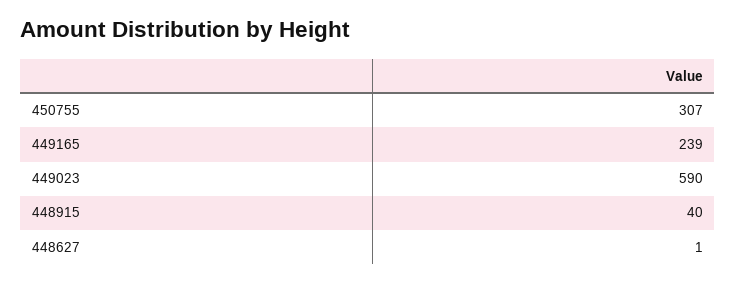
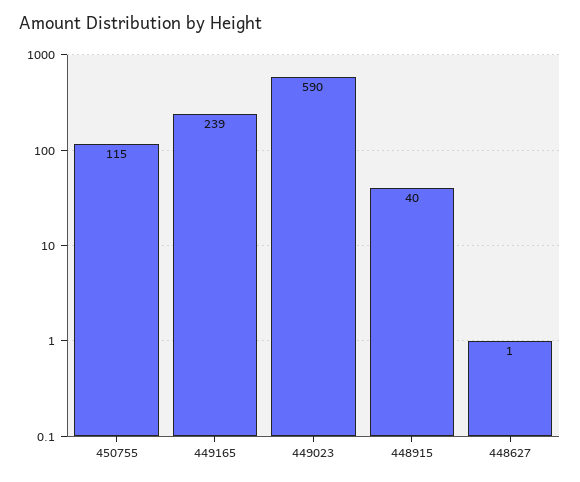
  {
-   "450755": 307,
+   "450755": 115,
    "449165": 239,
    "449023": 590,
    "448915": 40,
    "448627": 1
  }

